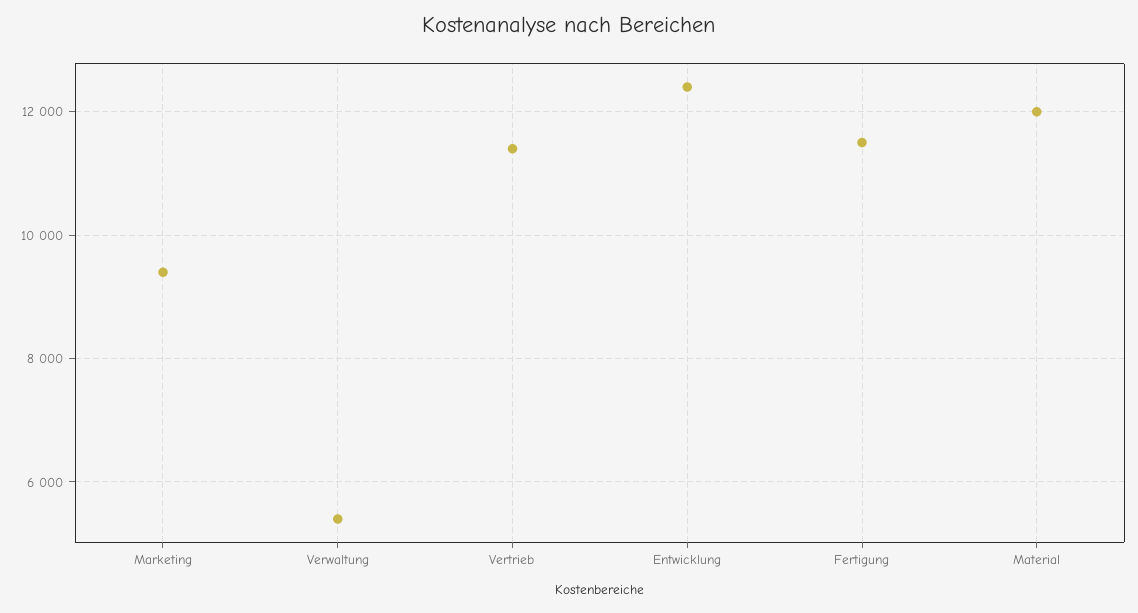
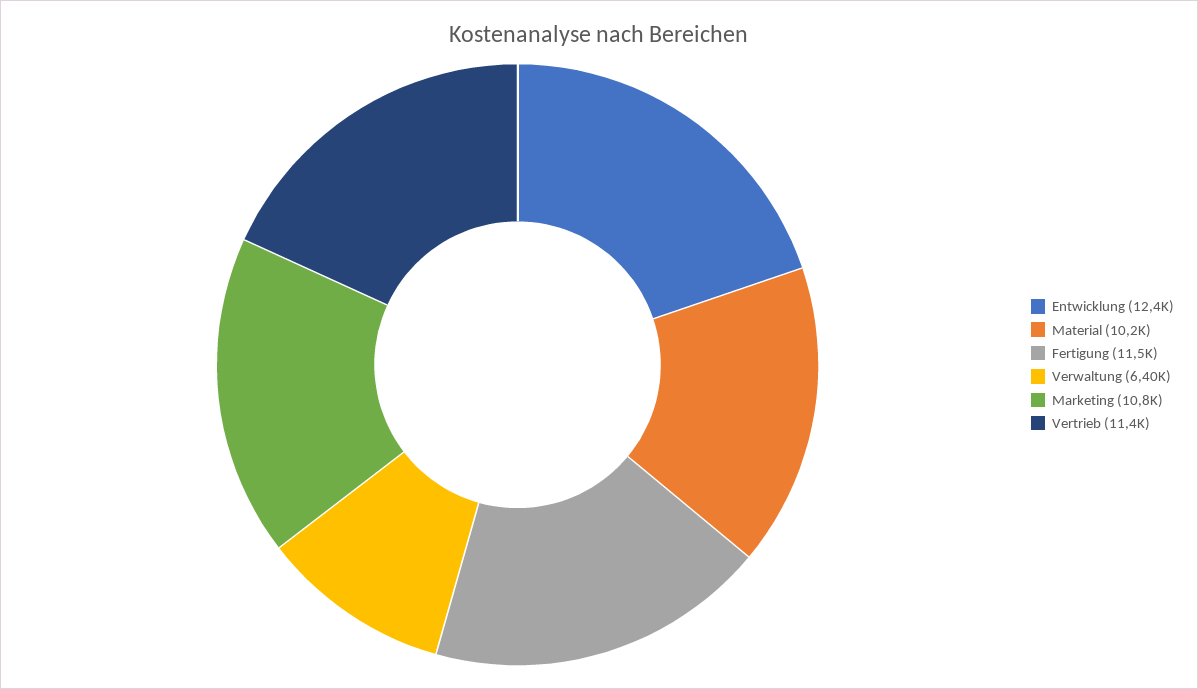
  {
-   "Marketing": 9400,
+   "Marketing": 10800,
-   "Verwaltung": 5400,
+   "Verwaltung": 6400,
    "Vertrieb": 11400,
    "Entwicklung": 12400,
    "Fertigung": 11500,
-   "Material": 12000
+   "Material": 10200
  }

